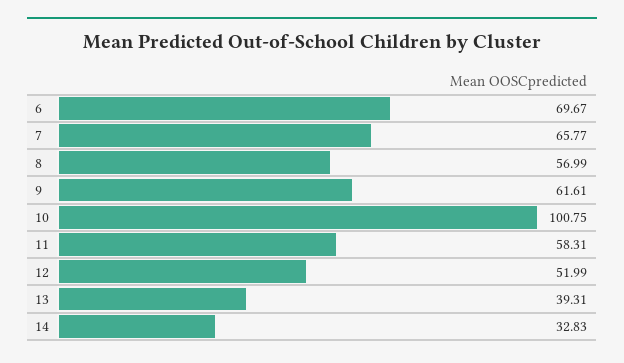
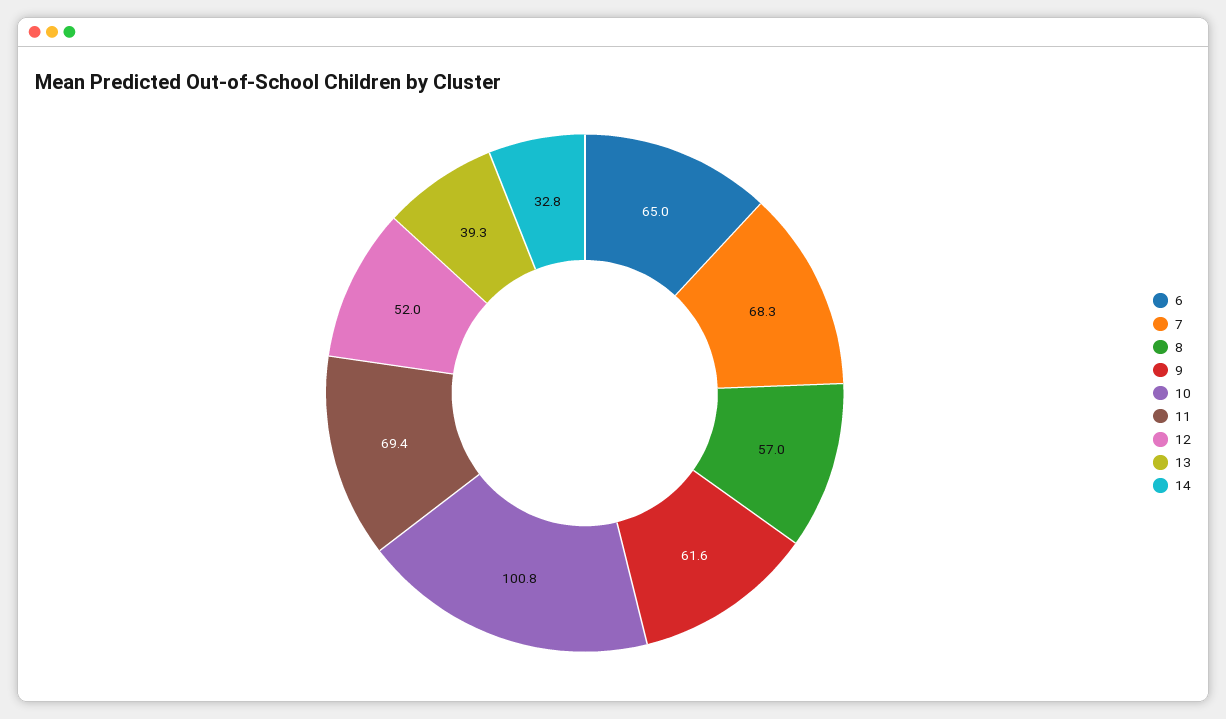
  {
-   "6": 69.67,
+   "6": 65,
-   "7": 65.77,
+   "7": 68.3,
    "8": 56.99,
    "9": 61.61,
    "10": 100.75,
-   "11": 58.31,
+   "11": 69.4,
    "12": 51.99,
    "13": 39.31,
    "14": 32.83
  }

